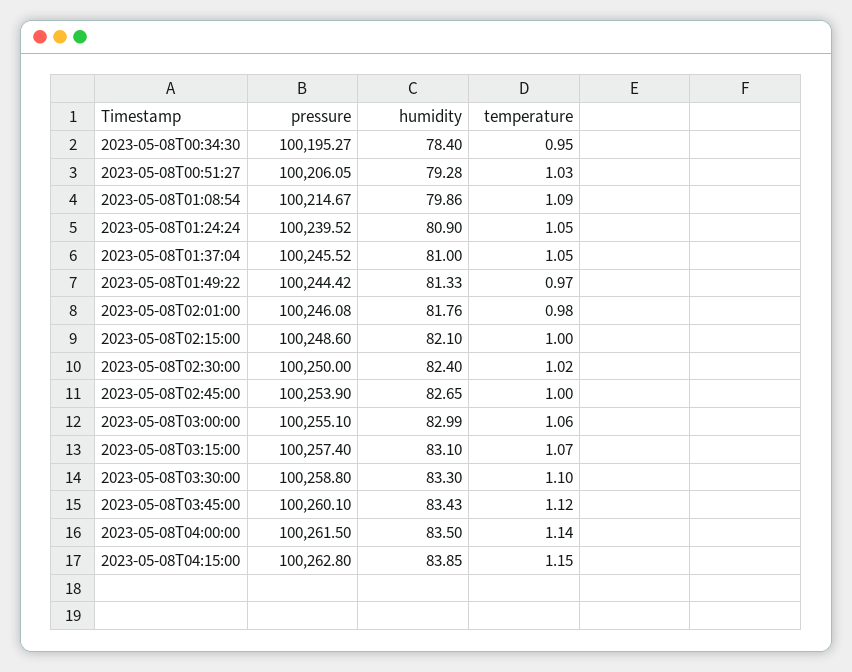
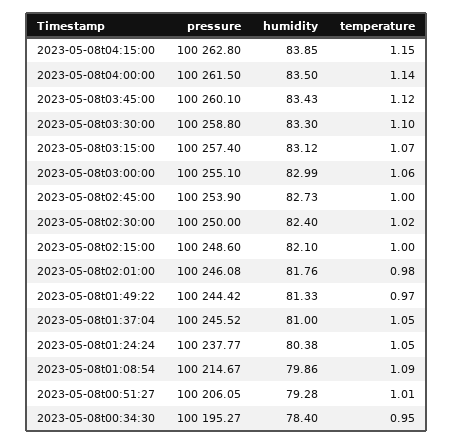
  {
    "pressure": {
      "2023-05-08T00:34:30": 100195.27,
      "2023-05-08T00:51:27": 100206.05,
      "2023-05-08T01:08:54": 100214.67,
-     "2023-05-08T01:24:24": 100239.52,
+     "2023-05-08T01:24:24": 100237.77,
      "2023-05-08T01:37:04": 100245.52,
      "2023-05-08T01:49:22": 100244.42,
      "2023-05-08T02:01:00": 100246.08,
      "2023-05-08T02:15:00": 100248.6,
      "2023-05-08T02:30:00": 100250,
      "2023-05-08T02:45:00": 100253.9,
      "2023-05-08T03:00:00": 100255.1,
      "2023-05-08T03:15:00": 100257.4,
      "2023-05-08T03:30:00": 100258.8,
      "2023-05-08T03:45:00": 100260.1,
      "2023-05-08T04:00:00": 100261.5,
      "2023-05-08T04:15:00": 100262.8
    },
    "humidity": {
      "2023-05-08T00:34:30": 78.4,
      "2023-05-08T00:51:27": 79.28,
      "2023-05-08T01:08:54": 79.86,
-     "2023-05-08T01:24:24": 80.9,
+     "2023-05-08T01:24:24": 80.38,
      "2023-05-08T01:37:04": 81,
      "2023-05-08T01:49:22": 81.33,
      "2023-05-08T02:01:00": 81.76,
      "2023-05-08T02:15:00": 82.1,
      "2023-05-08T02:30:00": 82.4,
-     "2023-05-08T02:45:00": 82.65,
+     "2023-05-08T02:45:00": 82.73,
      "2023-05-08T03:00:00": 82.99,
-     "2023-05-08T03:15:00": 83.1,
+     "2023-05-08T03:15:00": 83.12,
      "2023-05-08T03:30:00": 83.3,
      "2023-05-08T03:45:00": 83.43,
      "2023-05-08T04:00:00": 83.5,
      "2023-05-08T04:15:00": 83.85
    },
    "temperature": {
      "2023-05-08T00:34:30": 0.95,
-     "2023-05-08T00:51:27": 1.03,
+     "2023-05-08T00:51:27": 1.01,
      "2023-05-08T01:08:54": 1.09,
      "2023-05-08T01:24:24": 1.05,
      "2023-05-08T01:37:04": 1.05,
      "2023-05-08T01:49:22": 0.97,
      "2023-05-08T02:01:00": 0.98,
      "2023-05-08T02:15:00": 1,
      "2023-05-08T02:30:00": 1.02,
      "2023-05-08T02:45:00": 1,
      "2023-05-08T03:00:00": 1.06,
      "2023-05-08T03:15:00": 1.07,
      "2023-05-08T03:30:00": 1.1,
      "2023-05-08T03:45:00": 1.12,
      "2023-05-08T04:00:00": 1.14,
      "2023-05-08T04:15:00": 1.15
    }
  }

